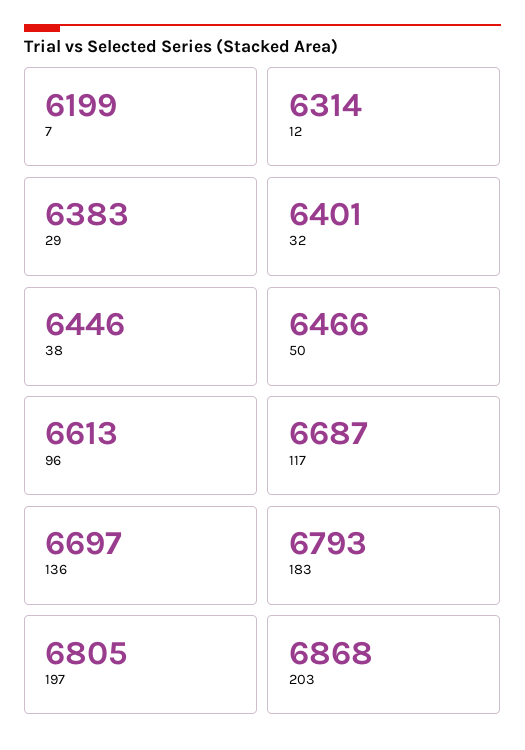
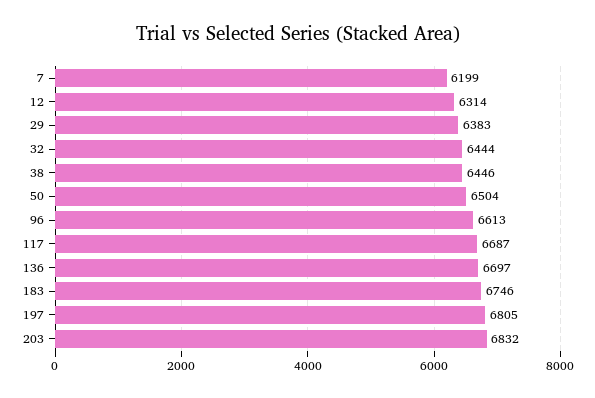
  {
    "7": 6199,
    "12": 6314,
    "29": 6383,
-   "32": 6401,
+   "32": 6444,
    "38": 6446,
-   "50": 6466,
+   "50": 6504,
    "96": 6613,
    "117": 6687,
    "136": 6697,
-   "183": 6793,
+   "183": 6746,
    "197": 6805,
-   "203": 6868
+   "203": 6832
  }

